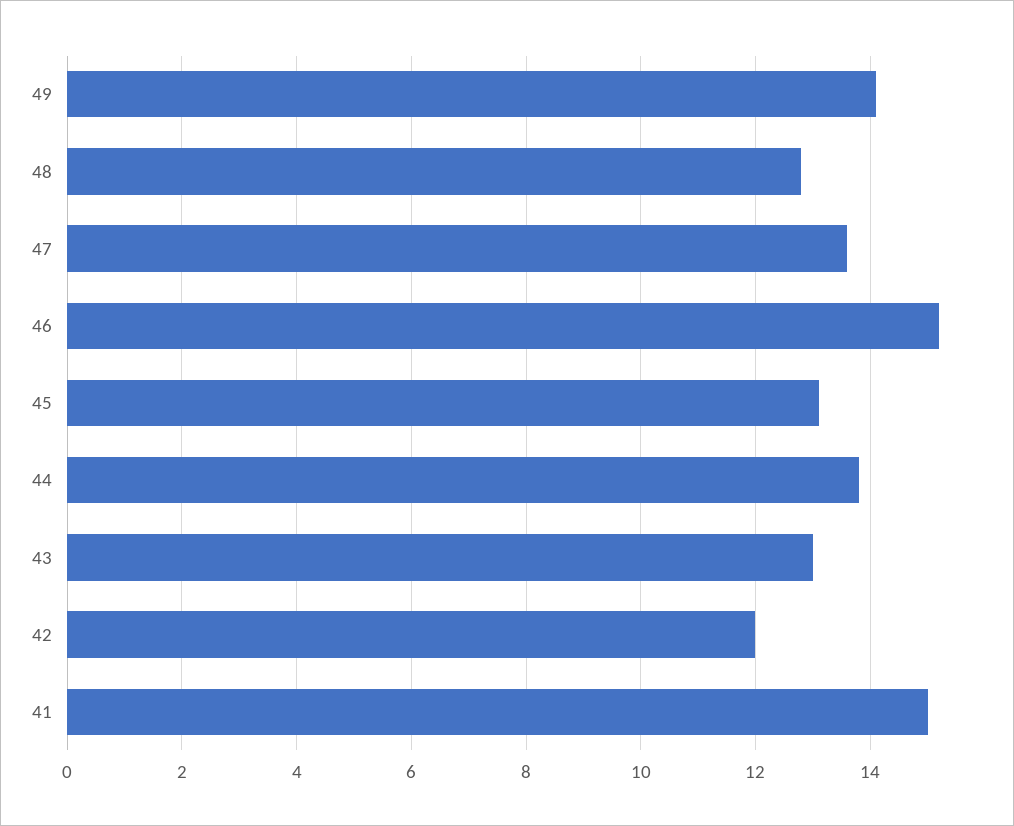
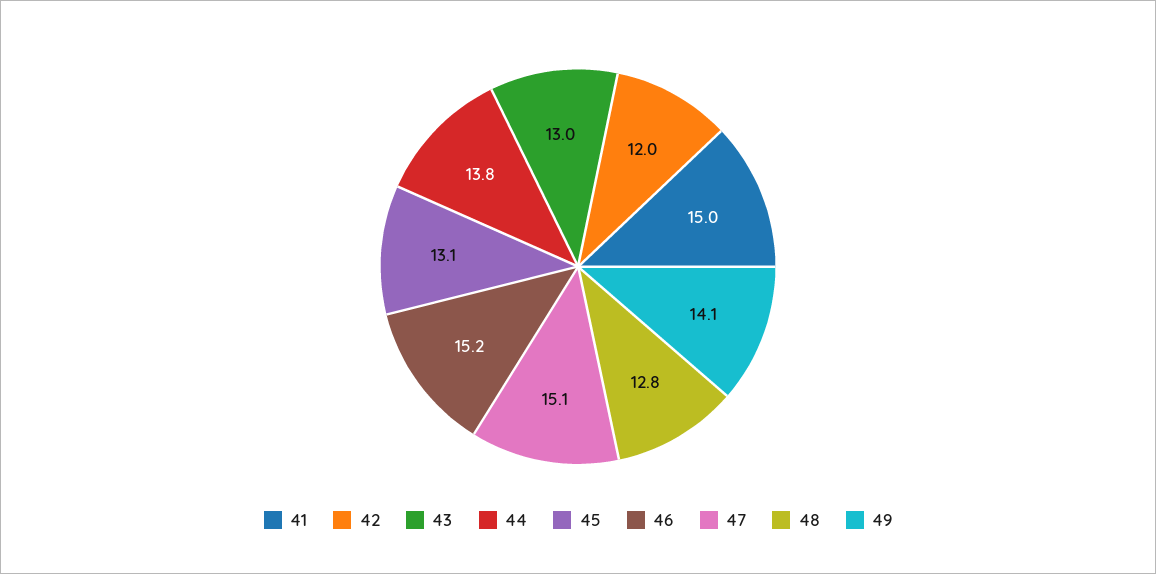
  {
    "49": 14.1,
    "48": 12.8,
-   "47": 13.5,
+   "47": 15.1,
    "46": 15.2,
    "45": 13.1,
    "44": 13.8,
    "43": 13,
    "42": 12,
    "41": 15
  }

